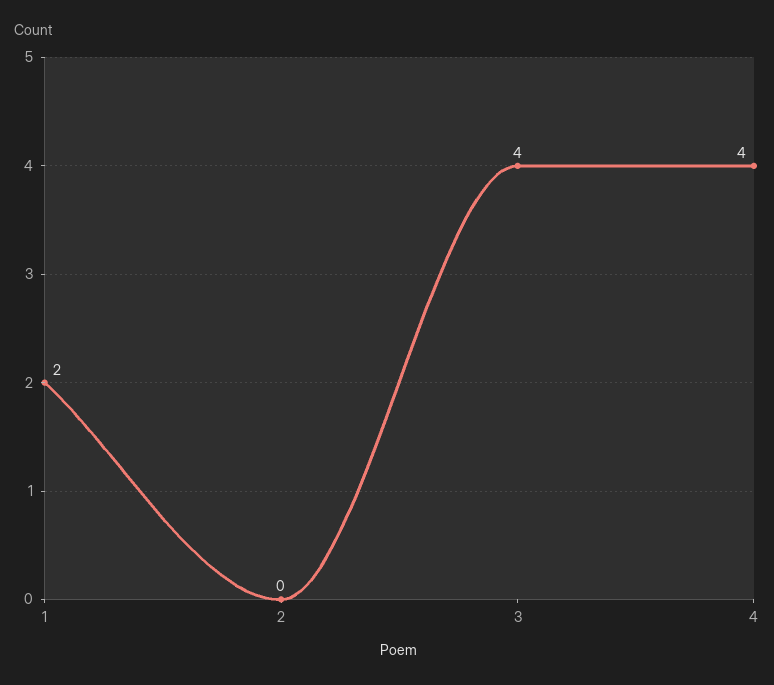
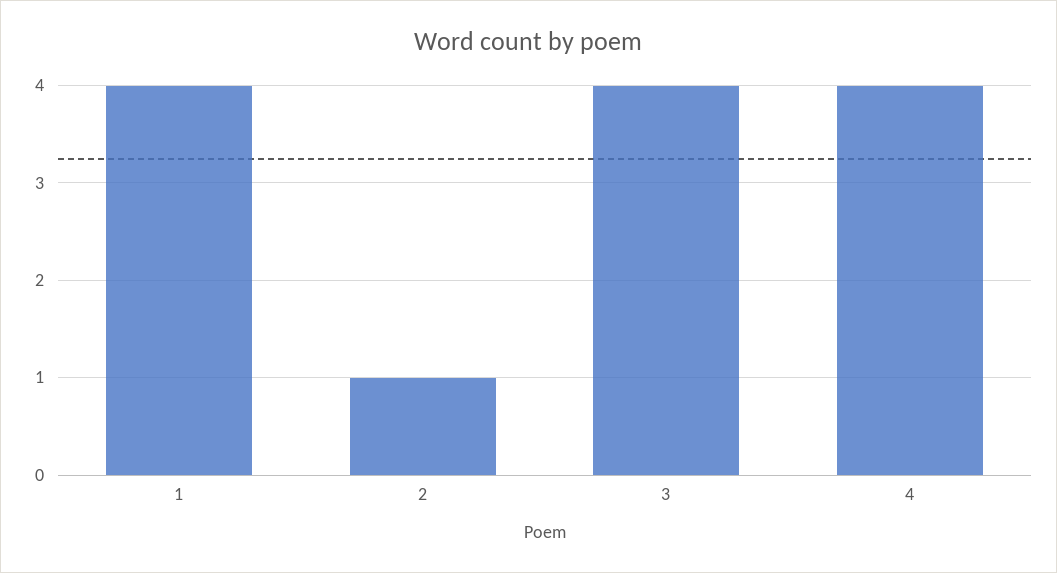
  {
-   "1": 2,
+   "1": 4,
-   "2": 0,
+   "2": 1,
    "3": 4,
    "4": 4
  }

